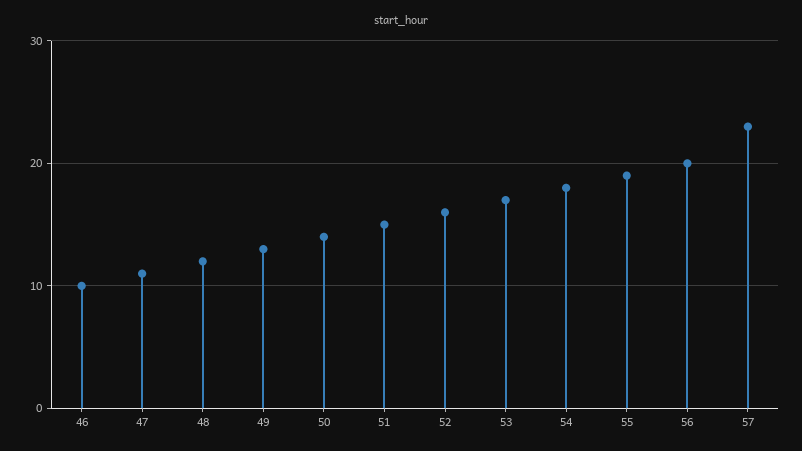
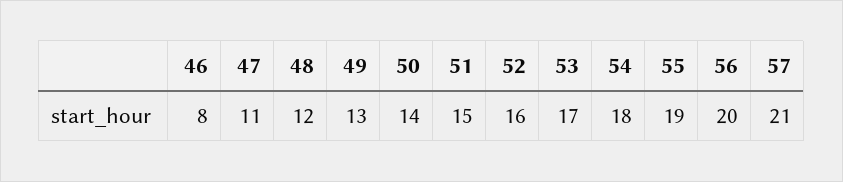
  {
-   "46": 10,
+   "46": 8,
    "47": 11,
    "48": 12,
    "49": 13,
    "50": 14,
    "51": 15,
    "52": 16,
    "53": 17,
    "54": 18,
    "55": 19,
    "56": 20,
-   "57": 23
+   "57": 21
  }

